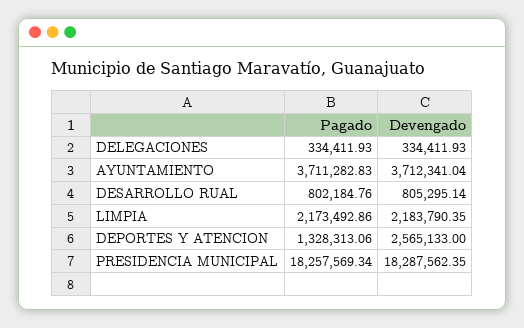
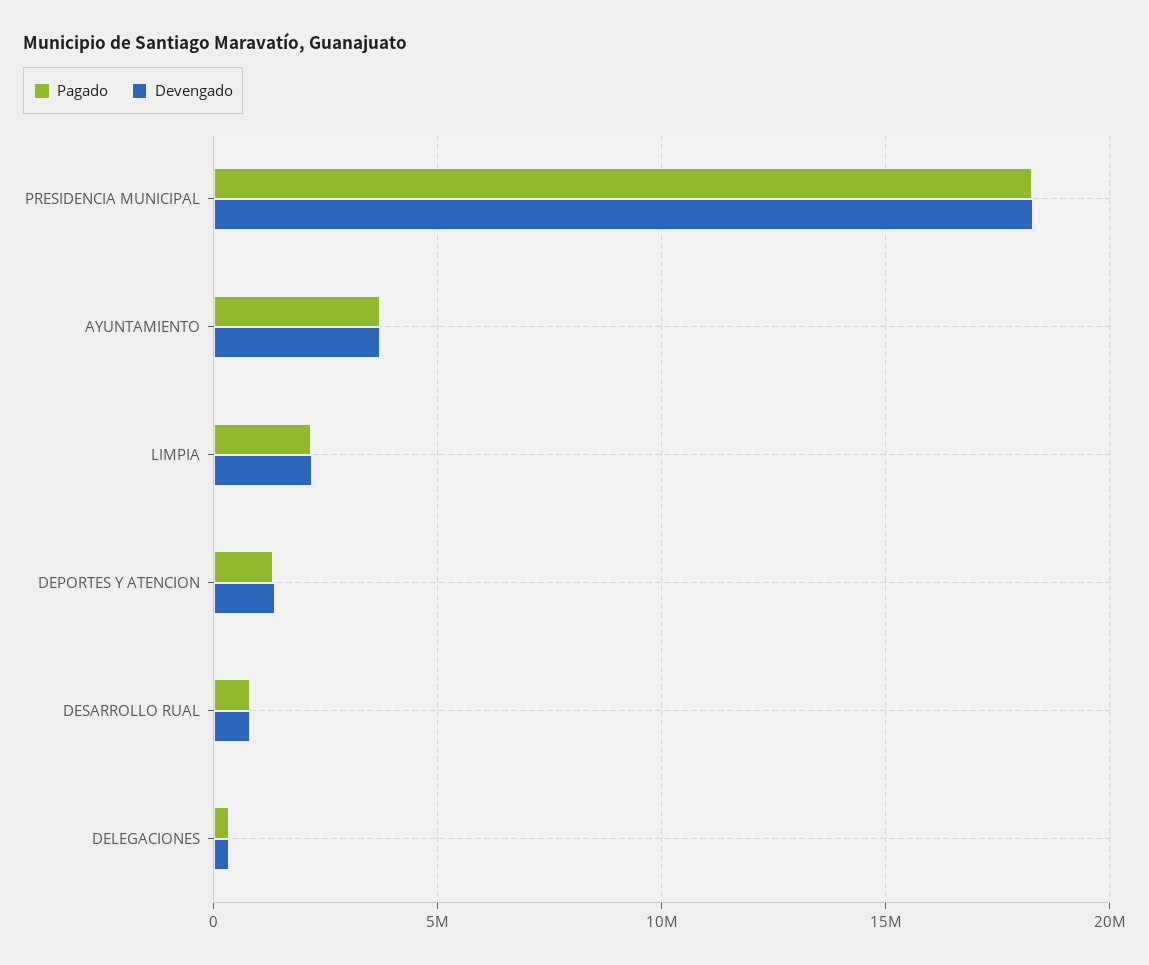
  {
    "Pagado": {
      "DELEGACIONES": 334411.93,
      "AYUNTAMIENTO": 3711282.83,
      "DESARROLLO RUAL": 802184.76,
      "LIMPIA": 2173492.86,
      "DEPORTES Y ATENCION": 1328313.06,
      "PRESIDENCIA MUNICIPAL": 18257569.34
    },
    "Devengado": {
      "DELEGACIONES": 334411.93,
      "AYUNTAMIENTO": 3712341.04,
      "DESARROLLO RUAL": 805295.14,
      "LIMPIA": 2183790.35,
-     "DEPORTES Y ATENCION": 2565133,
+     "DEPORTES Y ATENCION": 1500000,
      "PRESIDENCIA MUNICIPAL": 18287562.35
    }
  }

